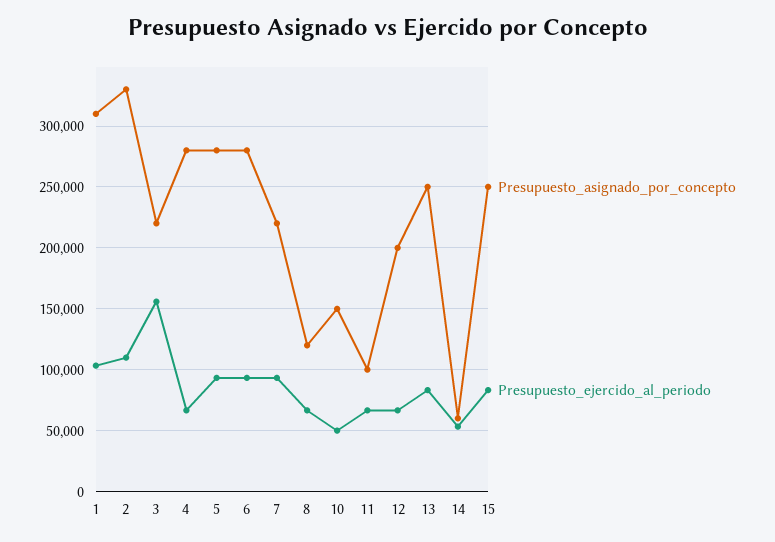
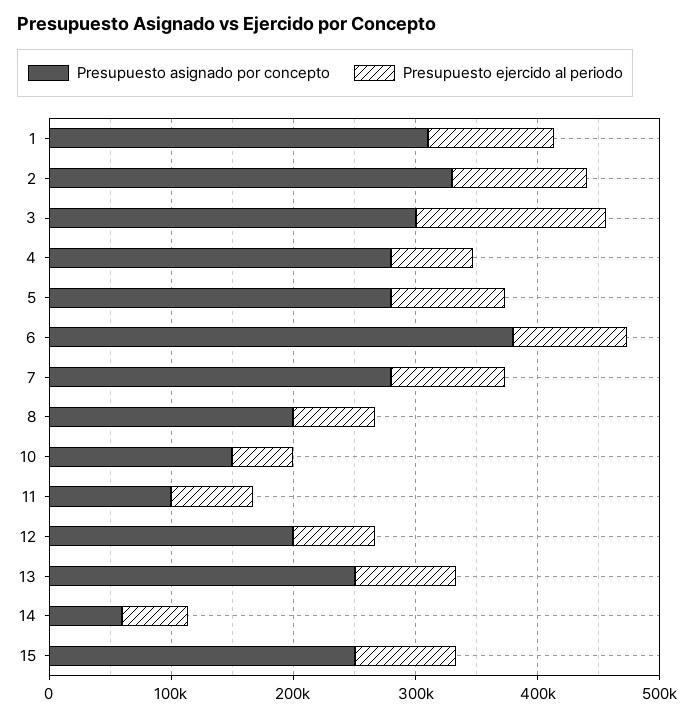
  {
    "Presupuesto_asignado_por_concepto": {
      "1": 310000,
      "2": 330000,
-     "3": 220000,
+     "3": 300000,
      "4": 280000,
      "5": 280000,
-     "6": 280000,
+     "6": 380000,
-     "7": 220000,
+     "7": 280000,
-     "8": 120000,
+     "8": 200000,
      "10": 150000,
      "11": 100000,
      "12": 200000,
      "13": 250000,
      "14": 60000,
      "15": 250000
    },
    "Presupuesto_ejercido_al_periodo": {
      "1": 105000,
      "2": 110000,
      "3": 155000,
      "4": 65000,
      "5": 95000,
      "6": 95000,
      "7": 95000,
      "8": 65000,
      "10": 50000,
      "11": 65000,
      "12": 65000,
      "13": 85000,
      "14": 55000,
      "15": 85000
    }
  }

